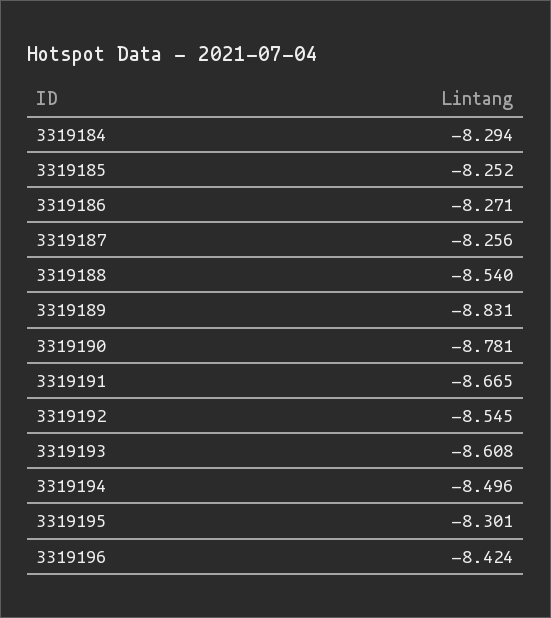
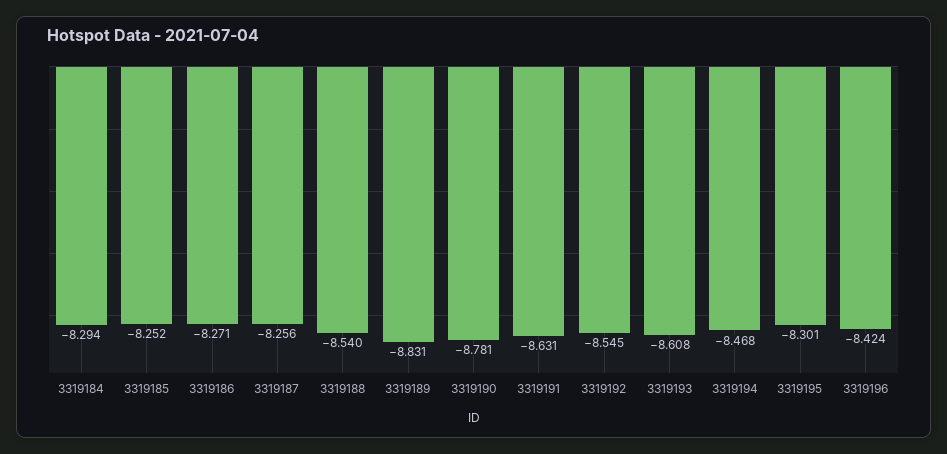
  {
    "3319184": -8.294,
    "3319185": -8.252,
    "3319186": -8.271,
    "3319187": -8.256,
    "3319188": -8.54,
    "3319189": -8.831,
    "3319190": -8.781,
-   "3319191": -8.665,
+   "3319191": -8.631,
    "3319192": -8.545,
    "3319193": -8.608,
-   "3319194": -8.496,
+   "3319194": -8.468,
    "3319195": -8.301,
    "3319196": -8.424
  }

